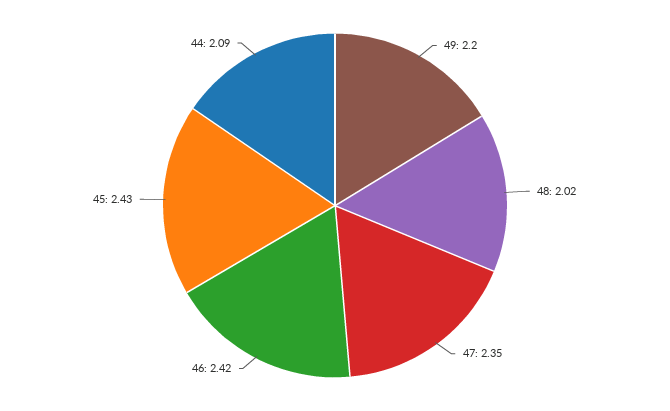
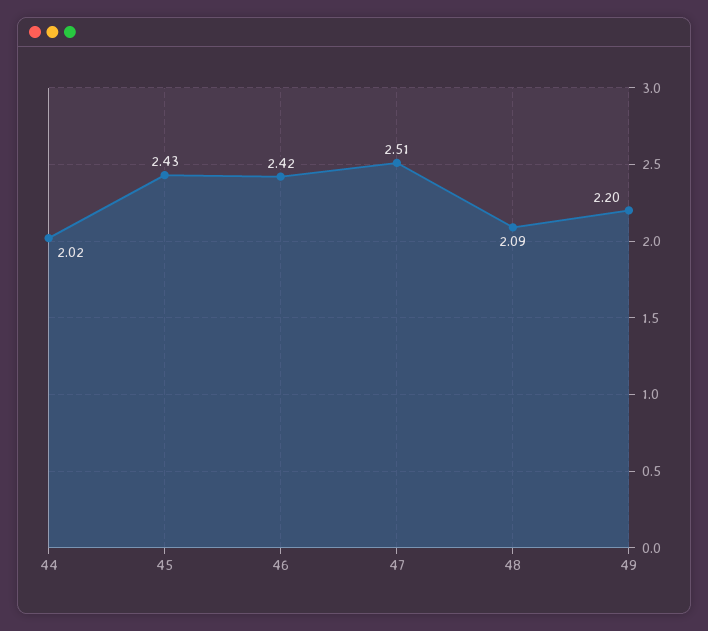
  {
    "49": 2.2,
-   "48": 2.02,
+   "48": 2.09,
-   "47": 2.35,
+   "47": 2.51,
    "46": 2.42,
    "45": 2.43,
-   "44": 2.09
+   "44": 2.02
  }

